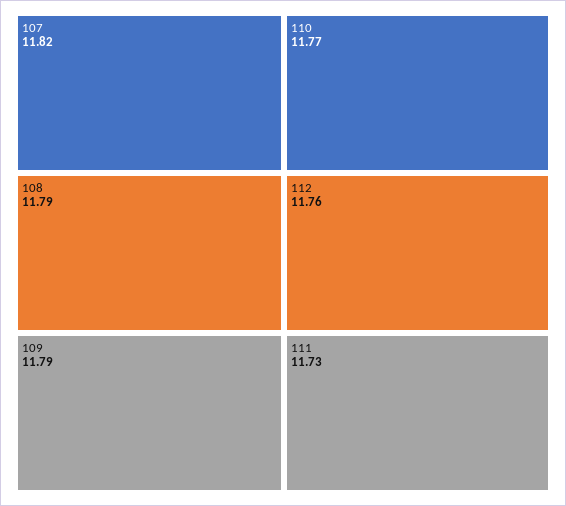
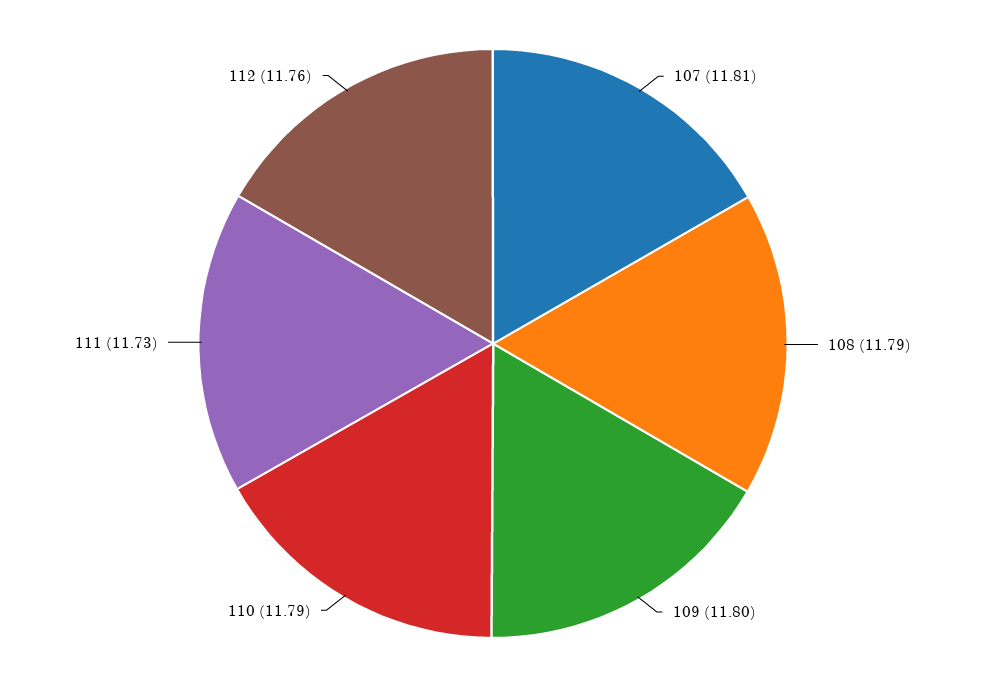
  {
-   "107": 11.82,
+   "107": 11.81,
    "108": 11.79,
-   "109": 11.79,
+   "109": 11.8,
-   "110": 11.77,
+   "110": 11.79,
    "112": 11.76,
    "111": 11.73
  }

